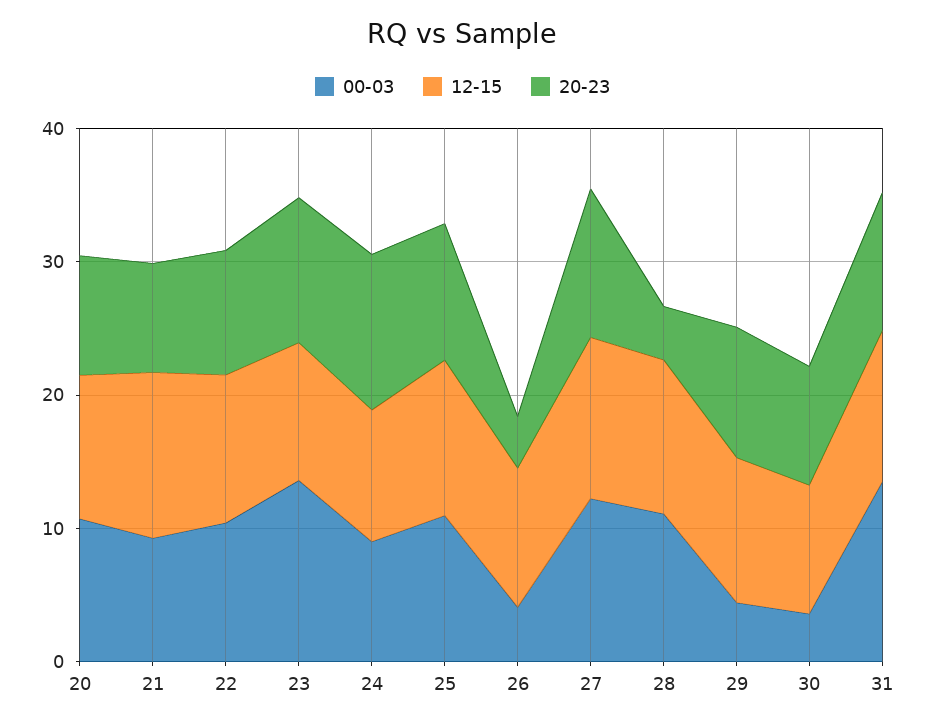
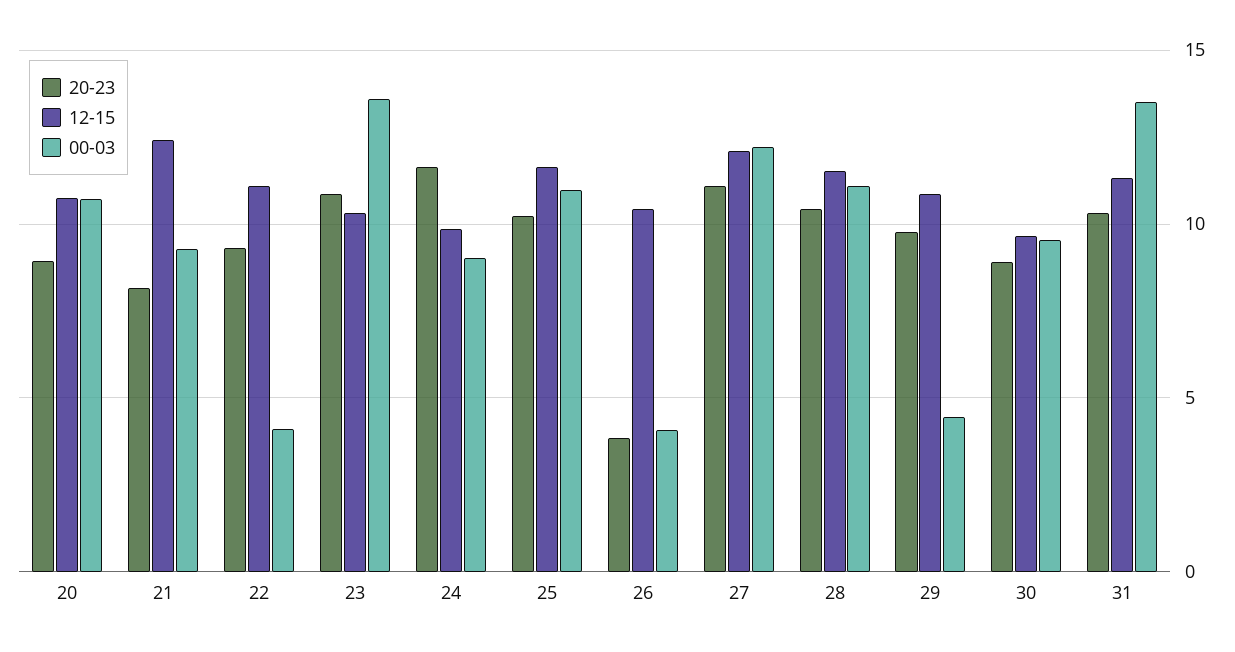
  {
    "00-03": {
      "20": 10.5,
      "21": 9.5,
-     "22": 10,
+     "22": 4,
      "23": 13.5,
      "24": 9,
      "25": 11,
      "26": 4,
      "27": 12,
      "28": 11,
      "29": 4.5,
-     "30": 4,
+     "30": 9.5,
      "31": 13.5
    },
    "12-15": {
      "20": 11,
      "21": 12.5,
      "22": 11,
      "23": 10.5,
      "24": 10,
      "25": 11.5,
      "26": 10.5,
      "27": 12,
      "28": 11.5,
      "29": 11,
      "30": 9.5,
      "31": 11.5
    },
    "20-23": {
      "20": 9,
      "21": 8,
      "22": 9.5,
      "23": 11,
      "24": 11.5,
      "25": 10,
      "26": 4,
      "27": 11,
-     "28": 4,
+     "28": 10.5,
      "29": 10,
      "30": 9,
      "31": 10.5
    }
  }

